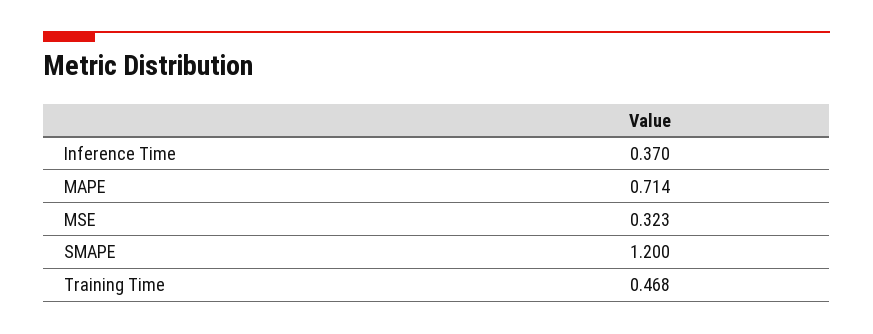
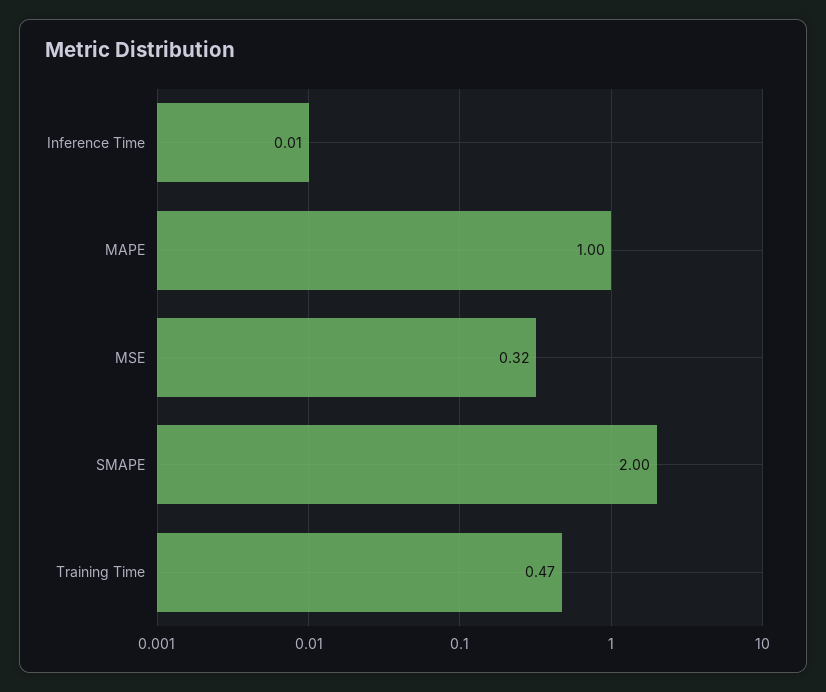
  {
-   "Inference Time": 0.37,
+   "Inference Time": 0.01,
-   "MAPE": 0.714,
+   "MAPE": 1,
    "MSE": 0.323,
-   "SMAPE": 1.2,
+   "SMAPE": 2,
    "Training Time": 0.468
  }

